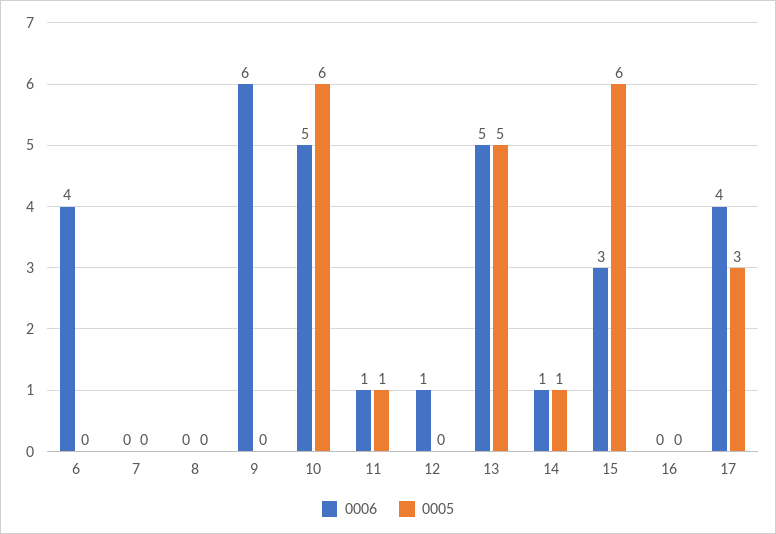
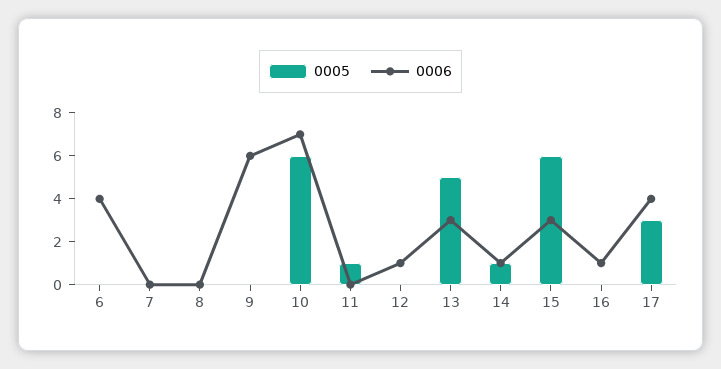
  {
    "0006": {
      "6": 4,
      "7": 0,
      "8": 0,
      "9": 6,
-     "10": 5,
+     "10": 7,
-     "11": 1,
+     "11": 0,
      "12": 1,
-     "13": 5,
+     "13": 3,
      "14": 1,
      "15": 3,
-     "16": 0,
+     "16": 1,
      "17": 4
    },
    "0005": {
      "6": 0,
      "7": 0,
      "8": 0,
      "9": 0,
      "10": 6,
      "11": 1,
      "12": 0,
      "13": 5,
      "14": 1,
      "15": 6,
      "16": 0,
      "17": 3
    }
  }

